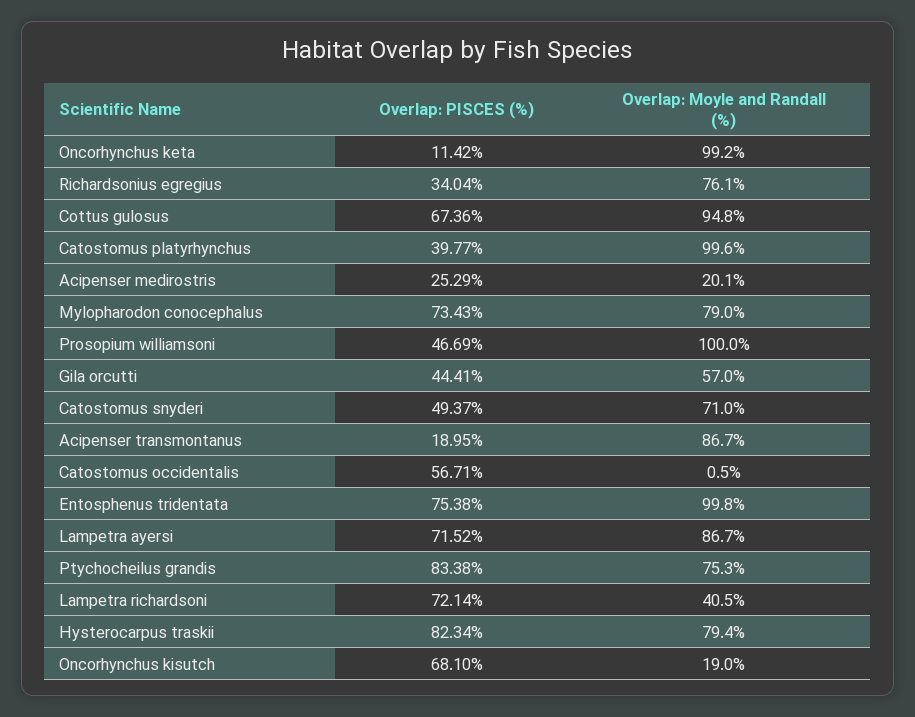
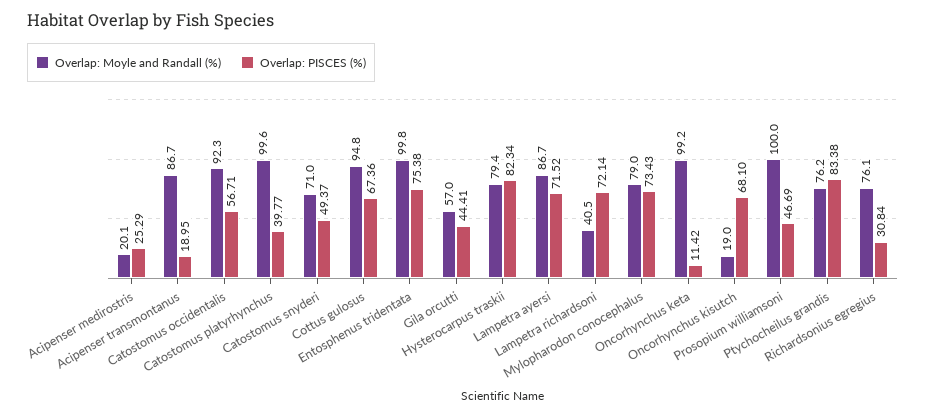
  {
    "Overlap: PISCES (%)": {
      "Oncorhynchus keta": 11.42,
-     "Richardsonius egregius": 34.04,
+     "Richardsonius egregius": 30.84,
      "Cottus gulosus": 67.36,
      "Catostomus platyrhynchus": 39.77,
      "Acipenser medirostris": 25.29,
      "Mylopharodon conocephalus": 73.43,
      "Prosopium williamsoni": 46.69,
      "Gila orcutti": 44.41,
      "Catostomus snyderi": 49.37,
      "Acipenser transmontanus": 18.95,
      "Catostomus occidentalis": 56.71,
      "Entosphenus tridentata": 75.38,
      "Lampetra ayersi": 71.52,
      "Ptychocheilus grandis": 83.38,
      "Lampetra richardsoni": 72.14,
      "Hysterocarpus traskii": 82.34,
      "Oncorhynchus kisutch": 68.1
    },
    "Overlap: Moyle and Randall (%)": {
      "Oncorhynchus keta": 99.2,
      "Richardsonius egregius": 76.1,
      "Cottus gulosus": 94.8,
      "Catostomus platyrhynchus": 99.6,
      "Acipenser medirostris": 20.1,
      "Mylopharodon conocephalus": 79,
      "Prosopium williamsoni": 100,
      "Gila orcutti": 57,
      "Catostomus snyderi": 71,
      "Acipenser transmontanus": 86.7,
-     "Catostomus occidentalis": 0.5,
+     "Catostomus occidentalis": 92.3,
      "Entosphenus tridentata": 99.8,
      "Lampetra ayersi": 86.7,
-     "Ptychocheilus grandis": 75.3,
+     "Ptychocheilus grandis": 76.2,
      "Lampetra richardsoni": 40.5,
      "Hysterocarpus traskii": 79.4,
      "Oncorhynchus kisutch": 19
    }
  }

